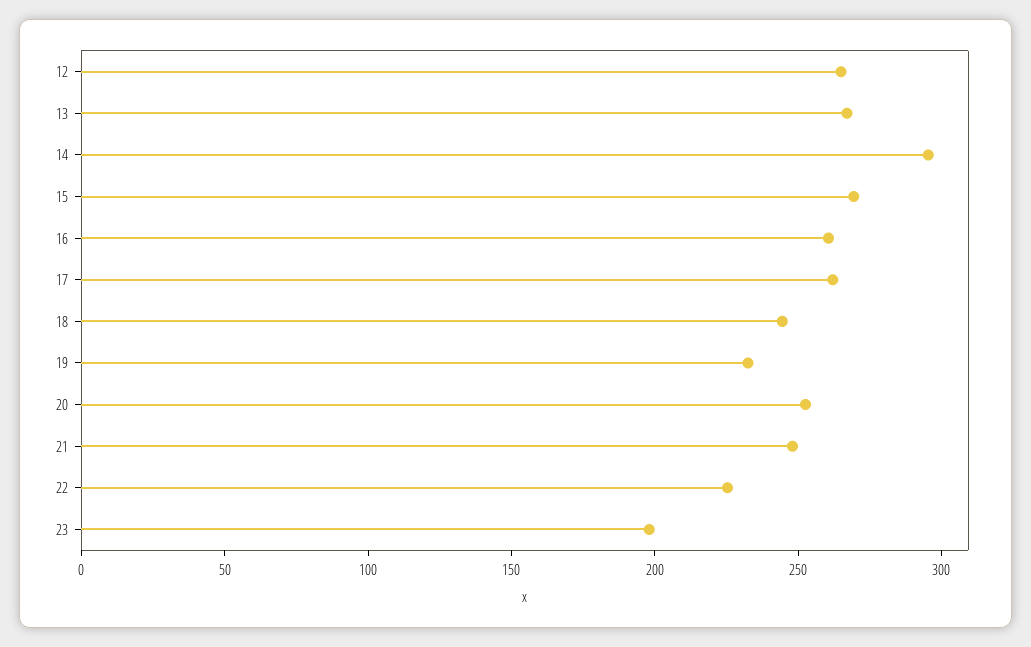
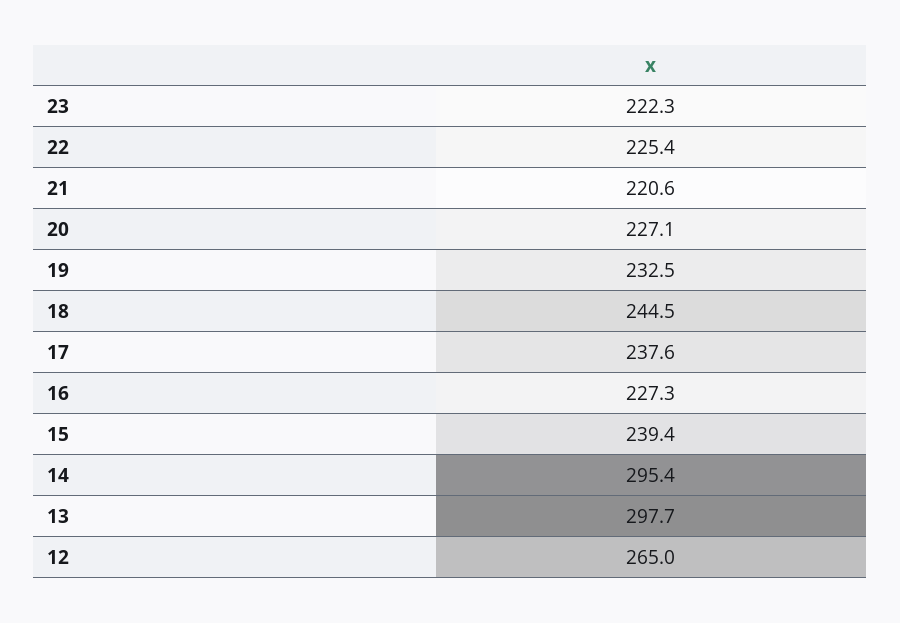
  {
    "12": 265,
-   "13": 270,
+   "13": 297.7,
    "14": 295.4,
-   "15": 270,
+   "15": 239.4,
-   "16": 260,
+   "16": 227.3,
-   "17": 260,
+   "17": 237.6,
    "18": 244.5,
    "19": 232.5,
-   "20": 250,
+   "20": 227.1,
-   "21": 250,
+   "21": 220.6,
    "22": 225.4,
-   "23": 200
+   "23": 222.3
  }

